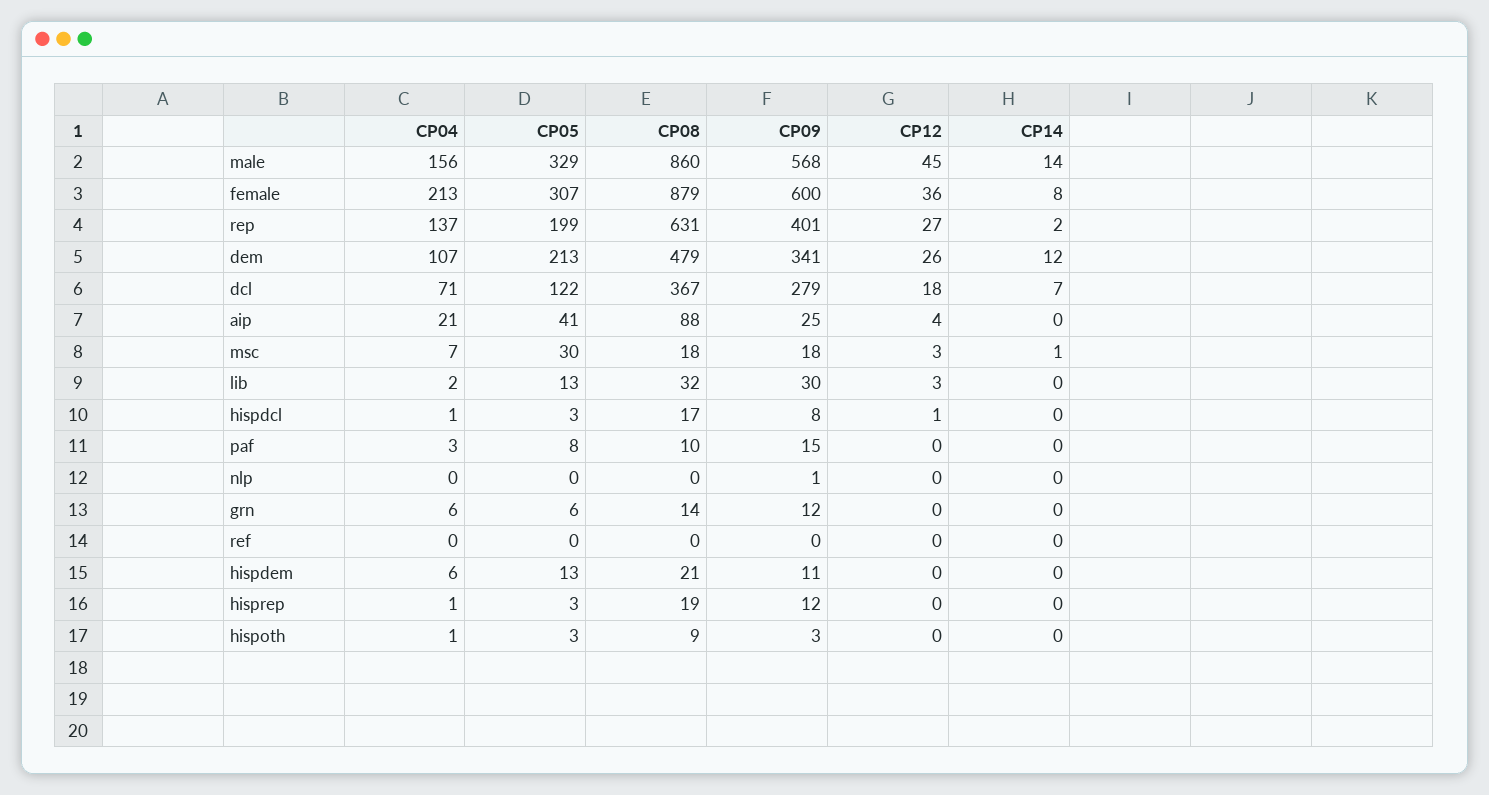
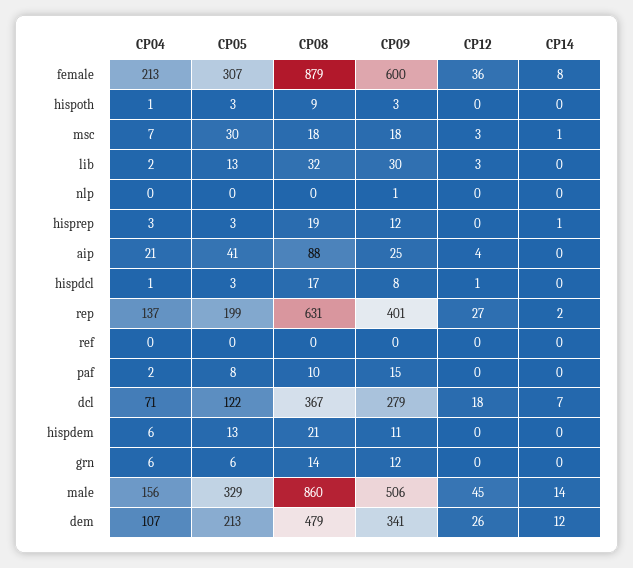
  {
    "CP04": {
      "male": 156,
      "female": 213,
      "rep": 137,
      "dem": 107,
      "dcl": 71,
      "aip": 21,
      "msc": 7,
      "lib": 2,
      "hispdcl": 1,
-     "paf": 3,
+     "paf": 2,
      "nlp": 0,
      "grn": 6,
      "ref": 0,
      "hispdem": 6,
-     "hisprep": 1,
+     "hisprep": 3,
      "hispoth": 1
    },
    "CP05": {
      "male": 329,
      "female": 307,
      "rep": 199,
      "dem": 213,
      "dcl": 122,
      "aip": 41,
      "msc": 30,
      "lib": 13,
      "hispdcl": 3,
      "paf": 8,
      "nlp": 0,
      "grn": 6,
      "ref": 0,
      "hispdem": 13,
      "hisprep": 3,
      "hispoth": 3
    },
    "CP08": {
      "male": 860,
      "female": 879,
      "rep": 631,
      "dem": 479,
      "dcl": 367,
      "aip": 88,
      "msc": 18,
      "lib": 32,
      "hispdcl": 17,
      "paf": 10,
      "nlp": 0,
      "grn": 14,
      "ref": 0,
      "hispdem": 21,
      "hisprep": 19,
      "hispoth": 9
    },
    "CP09": {
-     "male": 568,
+     "male": 506,
      "female": 600,
      "rep": 401,
      "dem": 341,
      "dcl": 279,
      "aip": 25,
      "msc": 18,
      "lib": 30,
      "hispdcl": 8,
      "paf": 15,
      "nlp": 1,
      "grn": 12,
      "ref": 0,
      "hispdem": 11,
      "hisprep": 12,
      "hispoth": 3
    },
    "CP12": {
      "male": 45,
      "female": 36,
      "rep": 27,
      "dem": 26,
      "dcl": 18,
      "aip": 4,
      "msc": 3,
      "lib": 3,
      "hispdcl": 1,
      "paf": 0,
      "nlp": 0,
      "grn": 0,
      "ref": 0,
      "hispdem": 0,
      "hisprep": 0,
      "hispoth": 0
    },
    "CP14": {
      "male": 14,
      "female": 8,
      "rep": 2,
      "dem": 12,
      "dcl": 7,
      "aip": 0,
      "msc": 1,
      "lib": 0,
      "hispdcl": 0,
      "paf": 0,
      "nlp": 0,
      "grn": 0,
      "ref": 0,
      "hispdem": 0,
-     "hisprep": 0,
+     "hisprep": 1,
      "hispoth": 0
    }
  }

